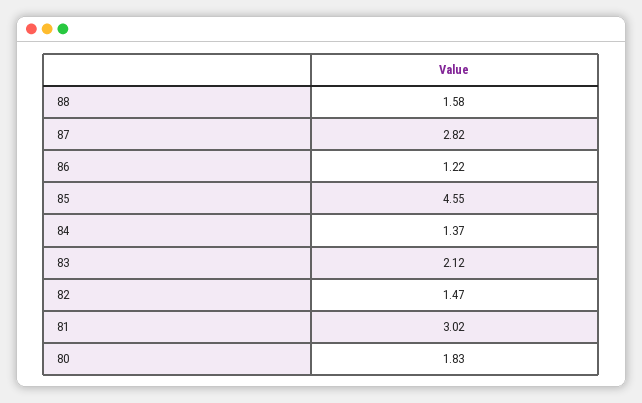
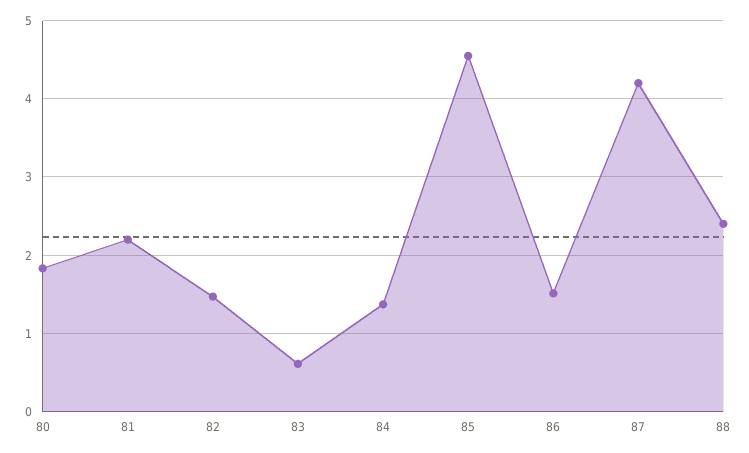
  {
-   "88": 1.58,
+   "88": 2.4,
-   "87": 2.82,
+   "87": 4.2,
-   "86": 1.22,
+   "86": 1.5,
    "85": 4.55,
    "84": 1.37,
-   "83": 2.12,
+   "83": 0.6,
    "82": 1.47,
-   "81": 3.02,
+   "81": 2.2,
    "80": 1.83
  }

